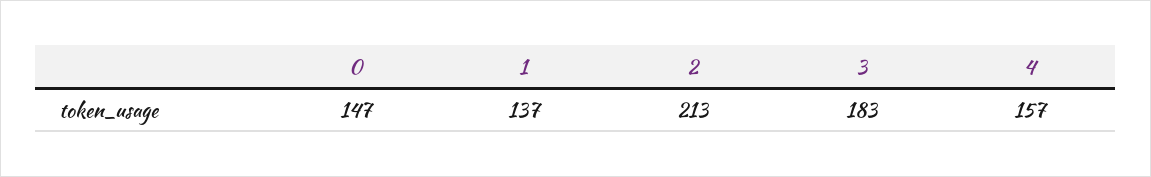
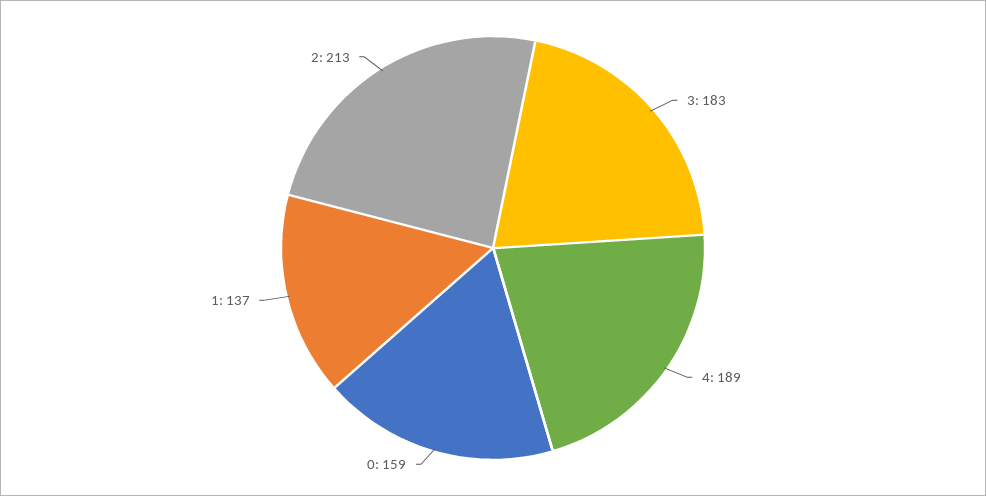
  {
-   "0": 147,
+   "0": 159,
    "1": 137,
    "2": 213,
    "3": 183,
-   "4": 157
+   "4": 189
  }

